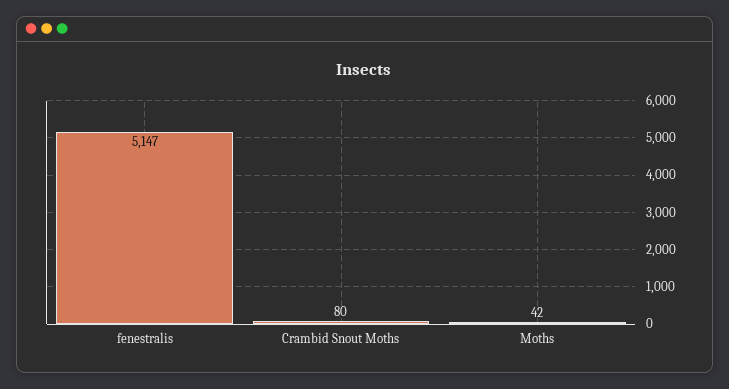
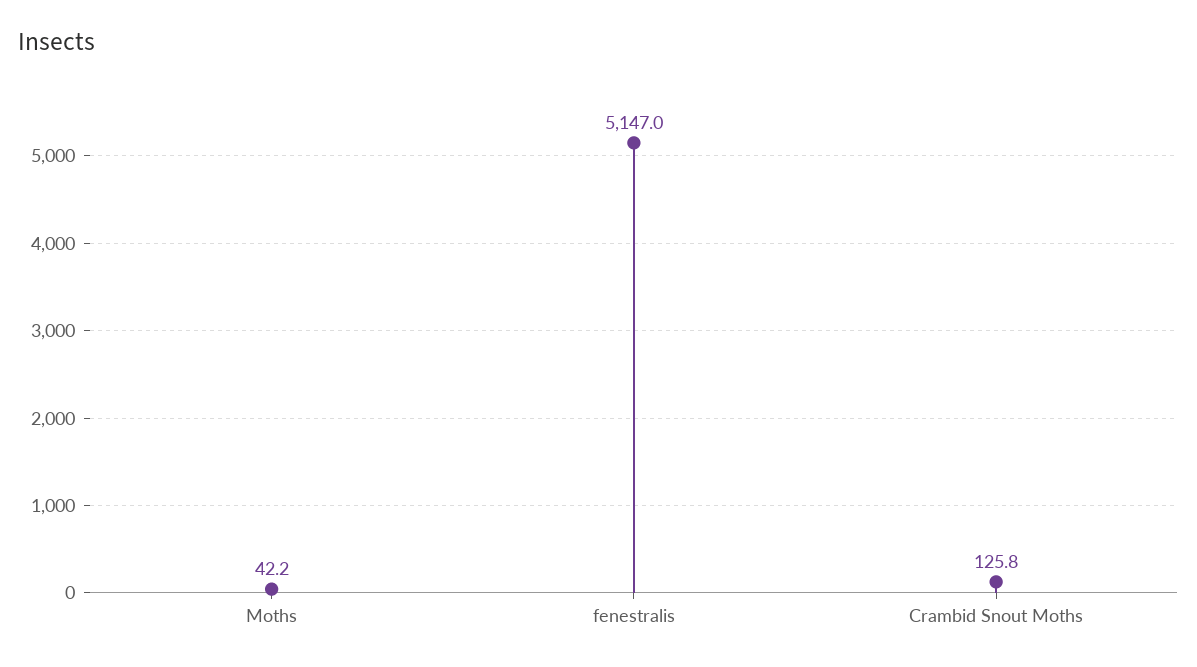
  {
    "fenestralis": 5147,
-   "Crambid Snout Moths": 80,
+   "Crambid Snout Moths": 125.8,
    "Moths": 42.2
  }

